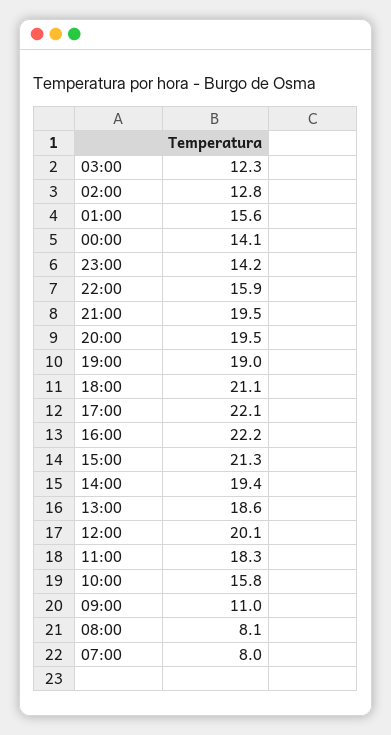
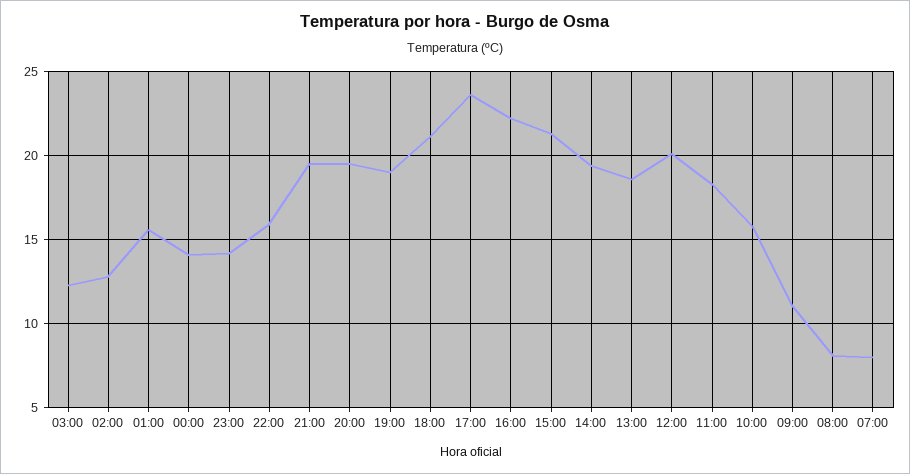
  {
    "03:00": 12.3,
    "02:00": 12.8,
    "01:00": 15.6,
    "00:00": 14.1,
    "23:00": 14.2,
    "22:00": 15.9,
    "21:00": 19.5,
    "20:00": 19.5,
    "19:00": 19,
    "18:00": 21.1,
-   "17:00": 22.1,
+   "17:00": 23.5,
    "16:00": 22.2,
    "15:00": 21.3,
    "14:00": 19.4,
    "13:00": 18.6,
    "12:00": 20.1,
    "11:00": 18.3,
    "10:00": 15.8,
    "09:00": 11,
    "08:00": 8.1,
    "07:00": 8
  }

